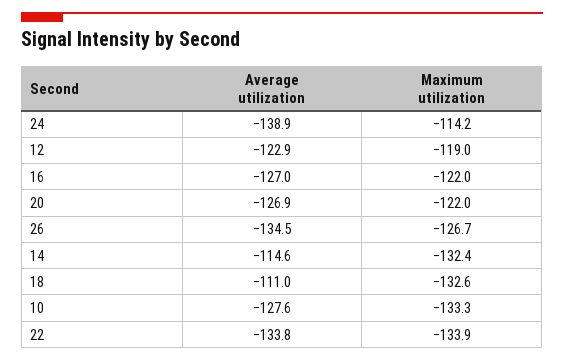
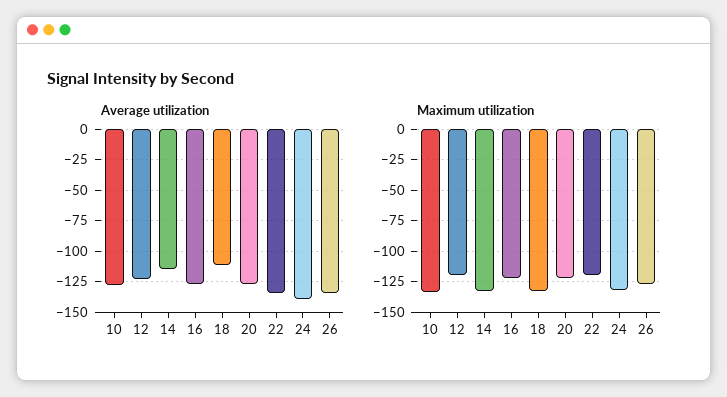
  {
    "Average utilization": {
      "24": -138.9,
      "12": -122.9,
      "16": -127,
      "20": -126.9,
      "26": -134.5,
      "14": -114.6,
      "18": -111,
      "10": -127.6,
      "22": -133.8
    },
    "Maximum utilization": {
-     "24": -114.2,
+     "24": -130,
      "12": -119,
      "16": -122,
      "20": -122,
      "26": -126.7,
      "14": -132.4,
      "18": -132.6,
      "10": -133.3,
-     "22": -133.9
+     "22": -120
    }
  }

